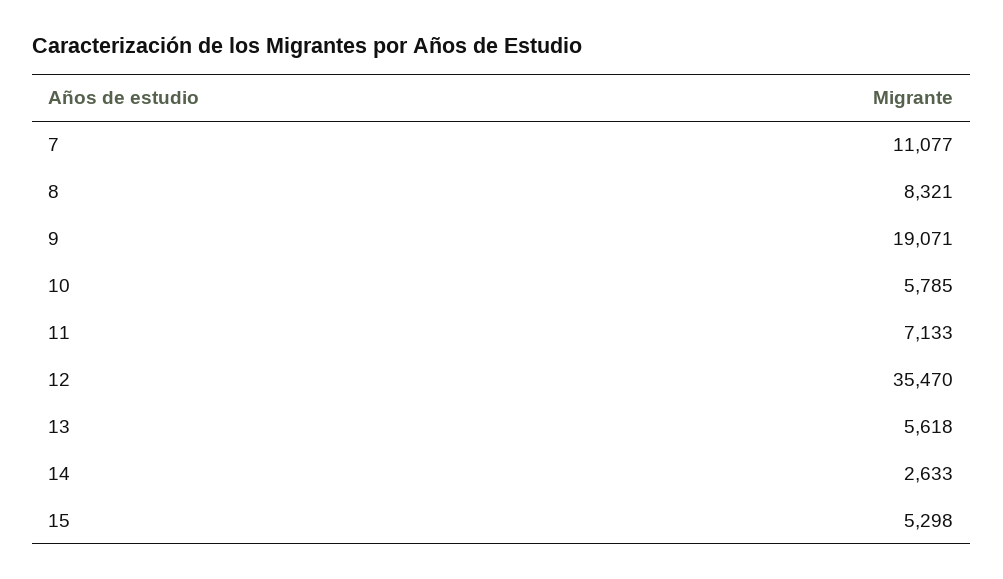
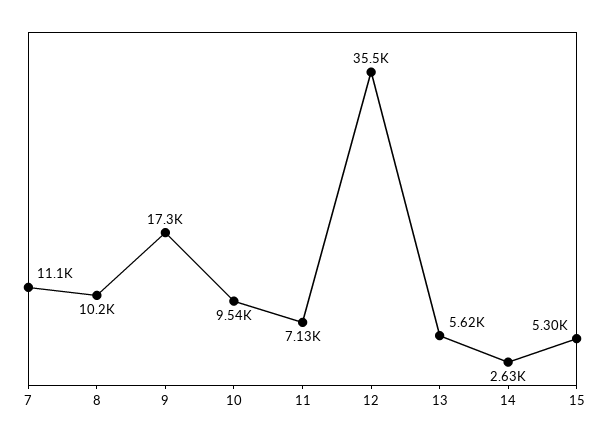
  {
    "7": 11077,
-   "8": 8321,
+   "8": 10200,
-   "9": 19071,
+   "9": 17300,
-   "10": 5785,
+   "10": 9540,
    "11": 7133,
    "12": 35470,
    "13": 5618,
    "14": 2633,
    "15": 5298
  }

